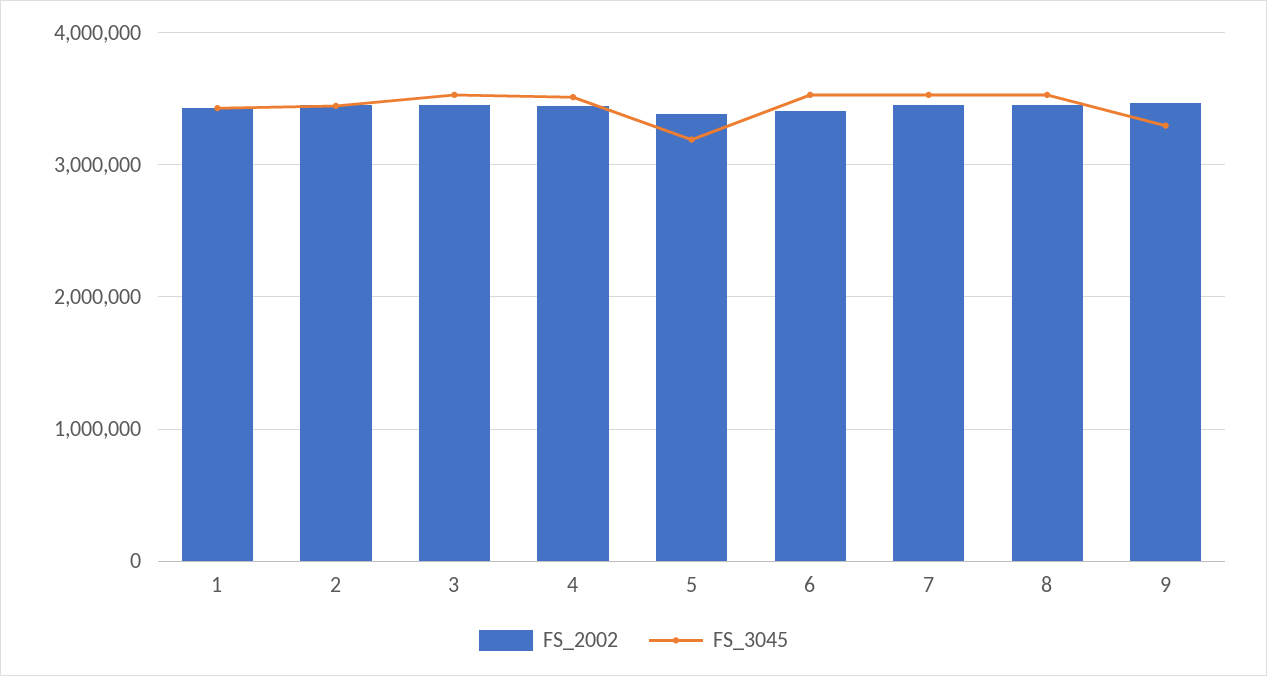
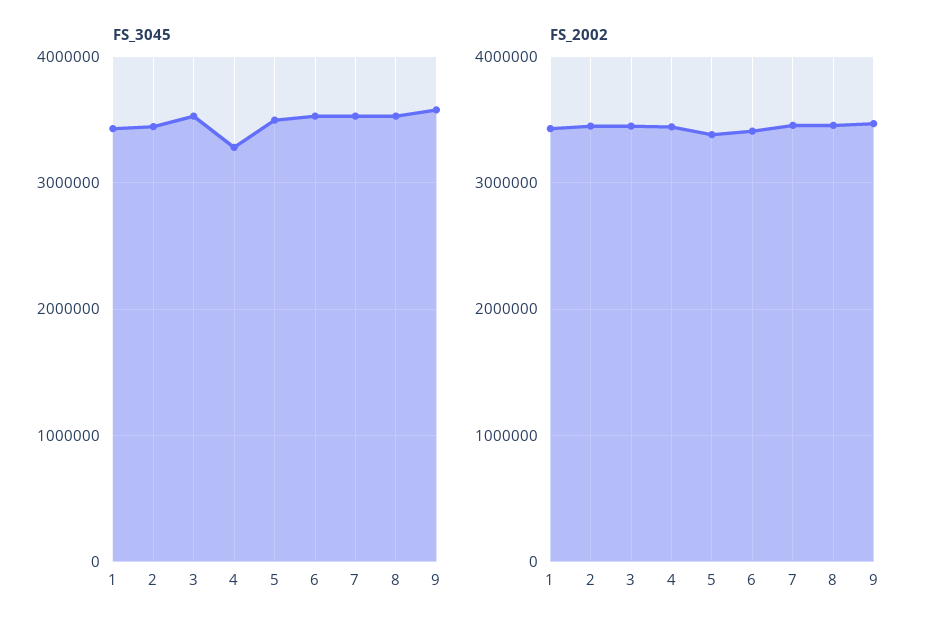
  {
    "FS_2002": {
      "1": 3400000,
      "2": 3400000,
      "3": 3400000,
      "4": 3400000,
      "5": 3400000,
      "6": 3400000,
      "7": 3500000,
      "8": 3500000,
      "9": 3500000
    },
    "FS_3045": {
      "1": 3400000,
      "2": 3400000,
      "3": 3500000,
-     "4": 3500000,
+     "4": 3300000,
-     "5": 3200000,
+     "5": 3500000,
      "6": 3500000,
      "7": 3500000,
      "8": 3500000,
-     "9": 3300000
+     "9": 3600000
    }
  }

